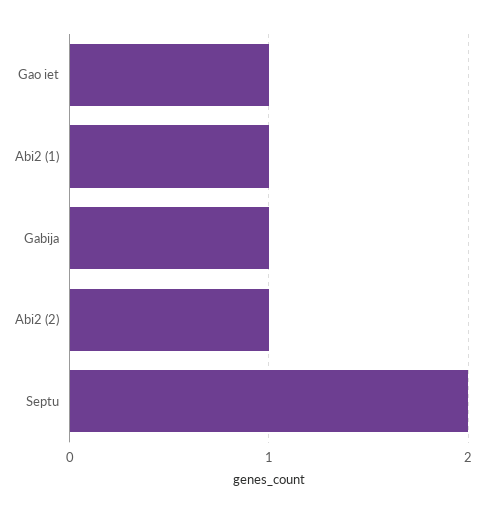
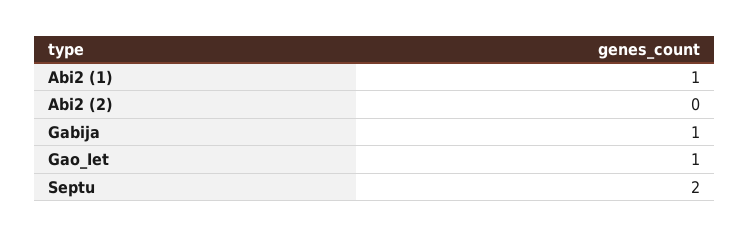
  {
    "Gao iet": 1,
    "Abi2 (1)": 1,
    "Gabija": 1,
-   "Abi2 (2)": 1,
+   "Abi2 (2)": 0,
    "Septu": 2
  }

